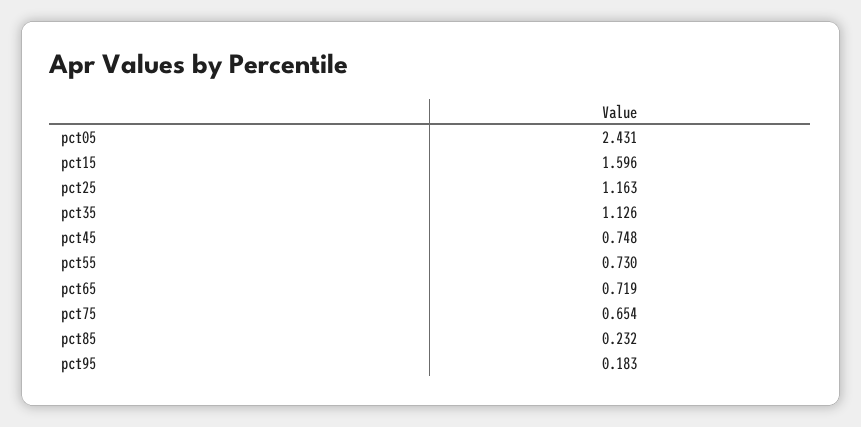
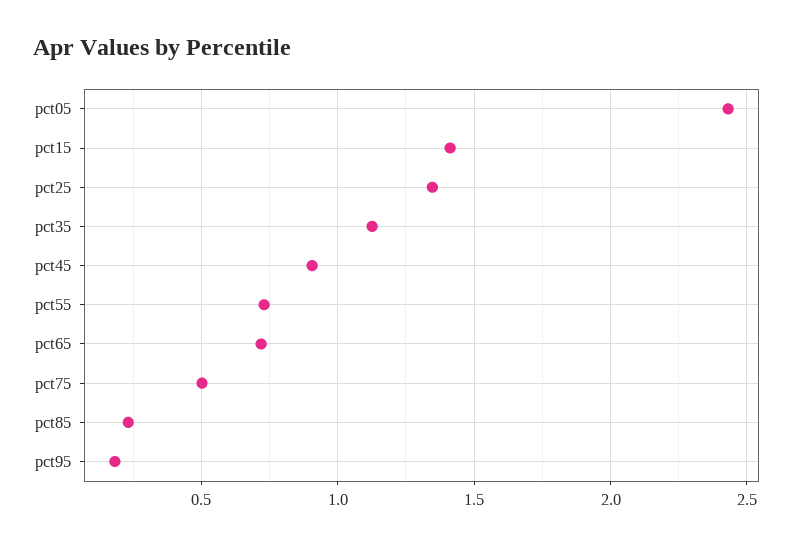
  {
    "pct05": 2.431,
-   "pct15": 1.596,
+   "pct15": 1.4,
-   "pct25": 1.163,
+   "pct25": 1.35,
    "pct35": 1.126,
-   "pct45": 0.748,
+   "pct45": 0.9,
    "pct55": 0.73,
    "pct65": 0.719,
-   "pct75": 0.654,
+   "pct75": 0.5,
    "pct85": 0.232,
    "pct95": 0.183
  }

